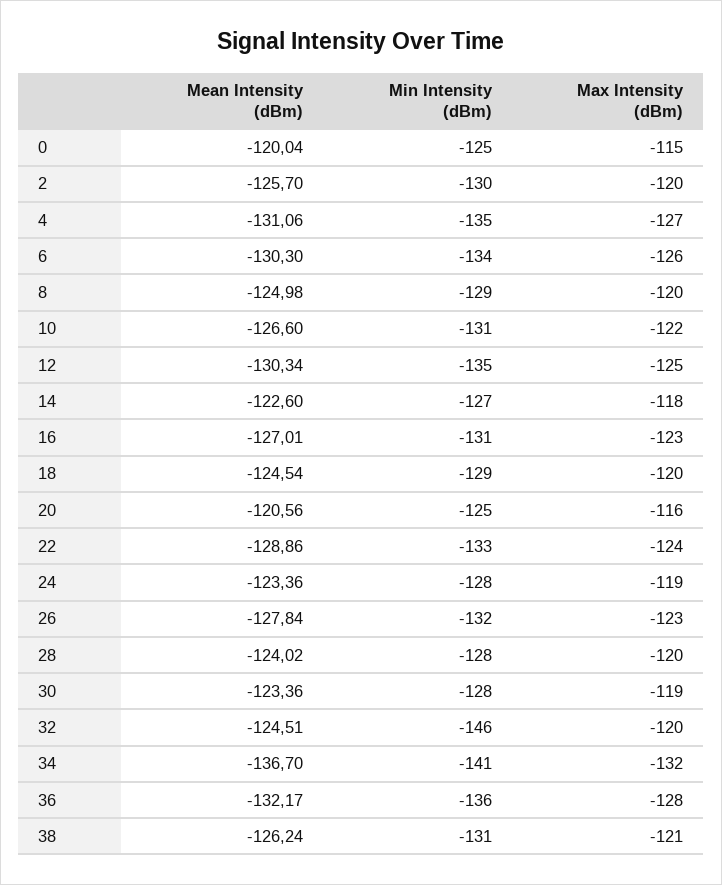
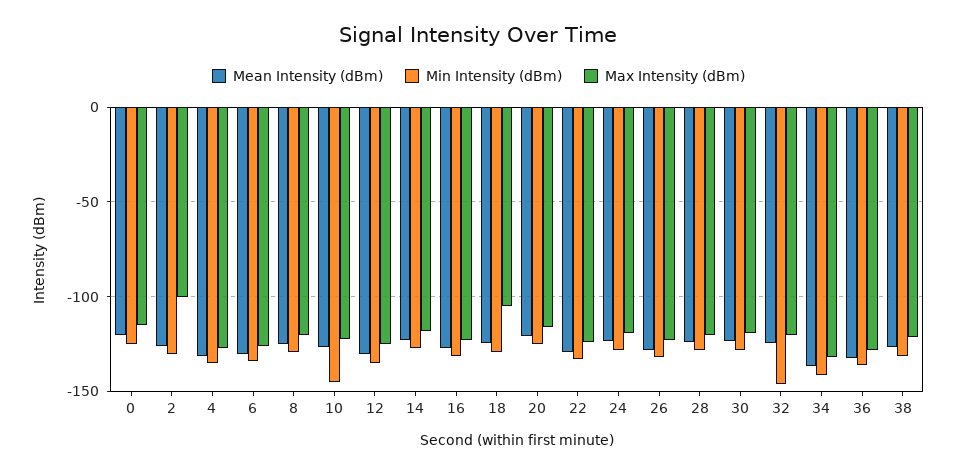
  {
    "Mean Intensity (dBm)": {
      "0": -120.04,
      "2": -125.7,
      "4": -131.06,
      "6": -130.3,
      "8": -124.98,
      "10": -126.6,
      "12": -130.34,
      "14": -122.6,
      "16": -127.01,
      "18": -124.54,
      "20": -120.56,
      "22": -128.86,
      "24": -123.36,
      "26": -127.84,
      "28": -124.02,
      "30": -123.36,
      "32": -124.51,
      "34": -136.7,
      "36": -132.17,
      "38": -126.24
    },
    "Min Intensity (dBm)": {
      "0": -125,
      "2": -130,
      "4": -135,
      "6": -134,
      "8": -129,
-     "10": -131,
+     "10": -145,
      "12": -135,
      "14": -127,
      "16": -131,
      "18": -129,
      "20": -125,
      "22": -133,
      "24": -128,
      "26": -132,
      "28": -128,
      "30": -128,
      "32": -146,
      "34": -141,
      "36": -136,
      "38": -131
    },
    "Max Intensity (dBm)": {
      "0": -115,
-     "2": -120,
+     "2": -100,
      "4": -127,
      "6": -126,
      "8": -120,
      "10": -122,
      "12": -125,
      "14": -118,
      "16": -123,
-     "18": -120,
+     "18": -105,
      "20": -116,
      "22": -124,
      "24": -119,
      "26": -123,
      "28": -120,
      "30": -119,
      "32": -120,
      "34": -132,
      "36": -128,
      "38": -121
    }
  }

